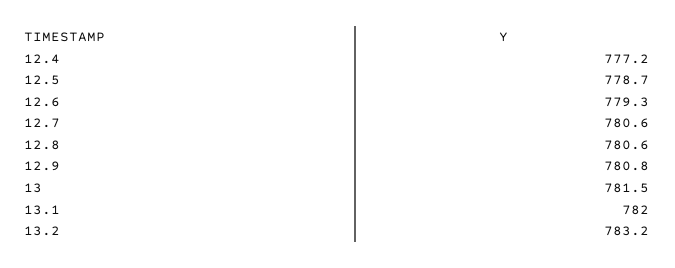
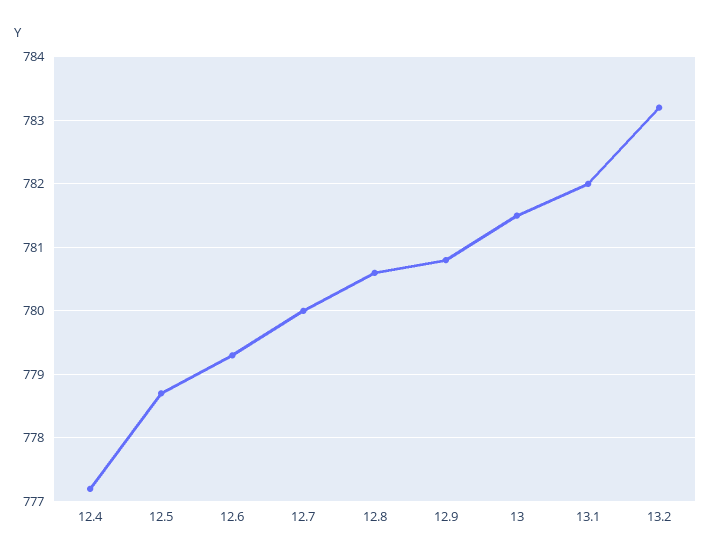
  {
    "12.4": 777.2,
    "12.5": 778.7,
    "12.6": 779.3,
-   "12.7": 780.6,
+   "12.7": 780,
    "12.8": 780.6,
    "12.9": 780.8,
    "13": 781.5,
    "13.1": 782,
    "13.2": 783.2
  }

